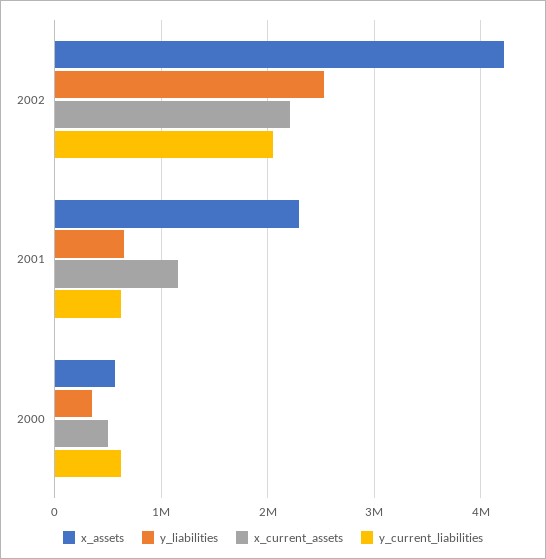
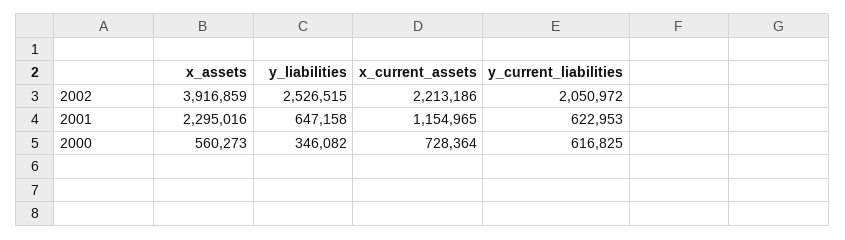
  {
    "x_assets": {
-     "2002": 4200000,
+     "2002": 3916859,
      "2001": 2295016,
      "2000": 560273
    },
    "y_liabilities": {
      "2002": 2526515,
      "2001": 647158,
      "2000": 346082
    },
    "x_current_assets": {
      "2002": 2213186,
      "2001": 1154965,
-     "2000": 500000
+     "2000": 728364
    },
    "y_current_liabilities": {
      "2002": 2050972,
      "2001": 622953,
      "2000": 616825
    }
  }

